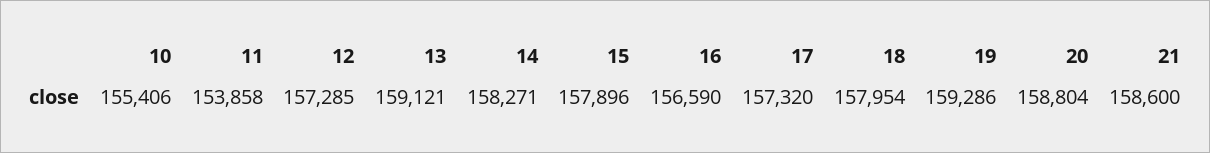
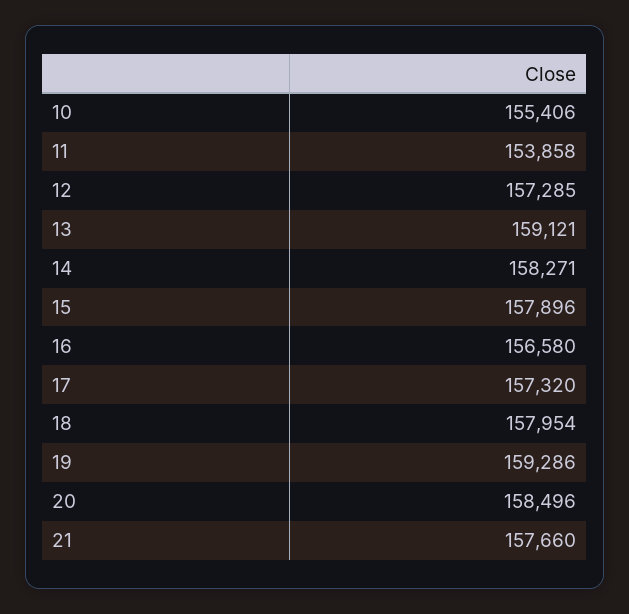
  {
    "10": 155406,
    "11": 153858,
    "12": 157285,
    "13": 159121,
    "14": 158271,
    "15": 157896,
-   "16": 156590,
+   "16": 156580,
    "17": 157320,
    "18": 157954,
    "19": 159286,
-   "20": 158804,
+   "20": 158496,
-   "21": 158600
+   "21": 157660
  }

